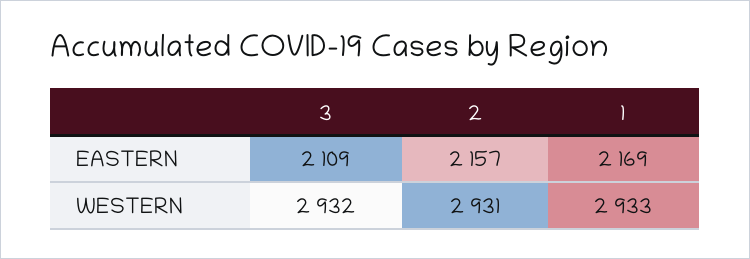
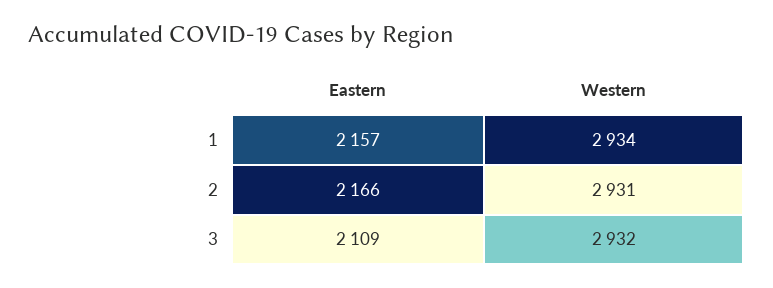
  {
    "3": {
      "EASTERN": 2109,
      "WESTERN": 2932
    },
    "2": {
-     "EASTERN": 2157,
+     "EASTERN": 2166,
      "WESTERN": 2931
    },
    "1": {
-     "EASTERN": 2169,
+     "EASTERN": 2157,
-     "WESTERN": 2933
+     "WESTERN": 2934
    }
  }

